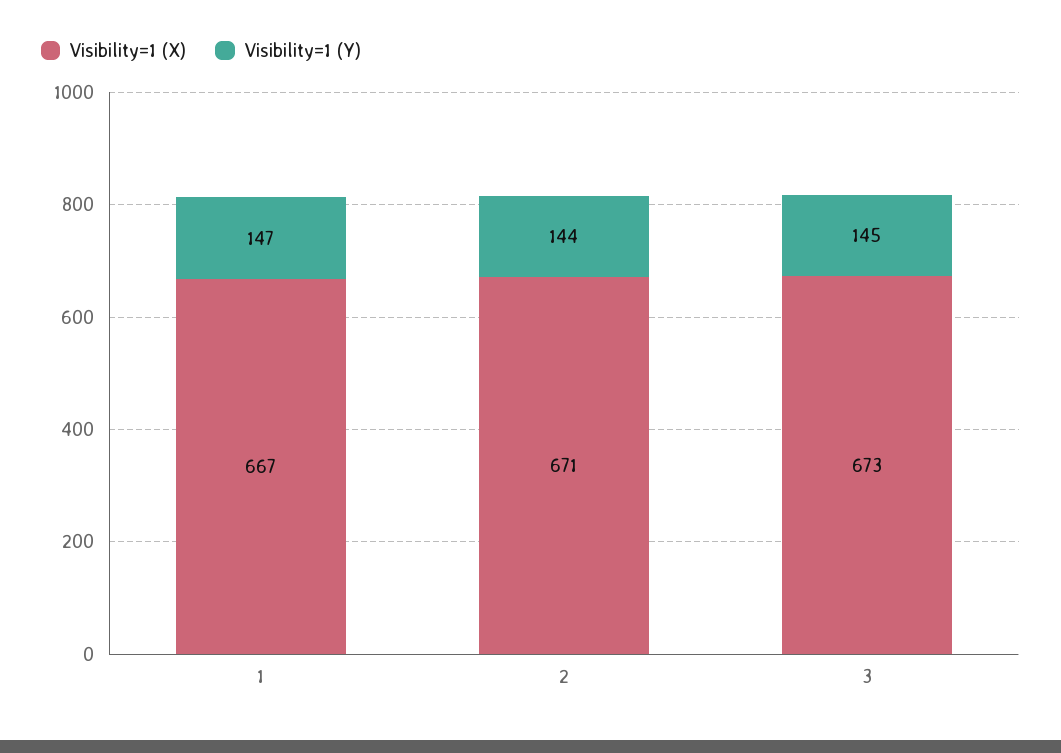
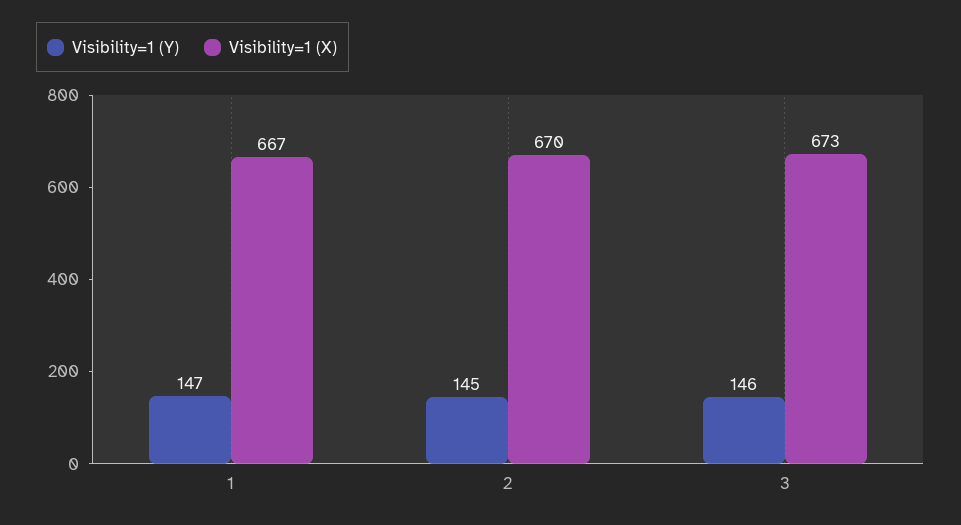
  {
    "Visibility=1 (X)": {
      "1": 667,
-     "2": 671,
+     "2": 670,
      "3": 673
    },
    "Visibility=1 (Y)": {
      "1": 147,
-     "2": 144,
+     "2": 145,
-     "3": 145
+     "3": 146
    }
  }

